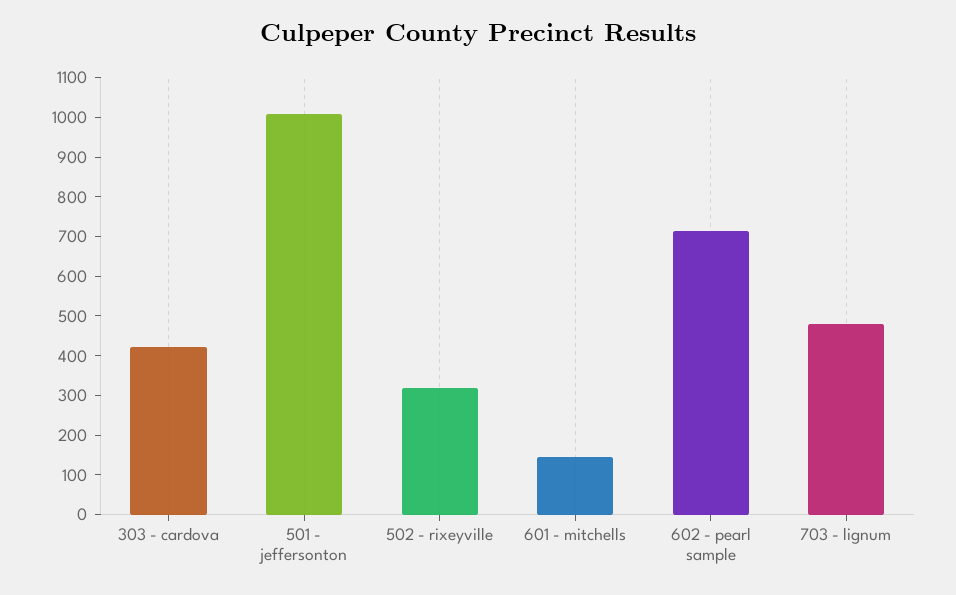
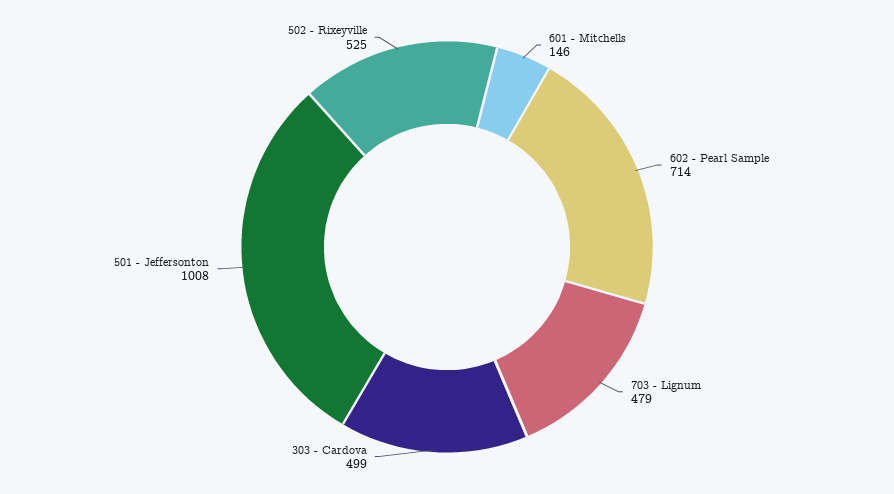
  {
-   "303 - cardova": 425,
+   "303 - cardova": 499,
    "501 - jeffersonton": 1008,
-   "502 - rixeyville": 325,
+   "502 - rixeyville": 525,
    "601 - mitchells": 146,
    "602 - pearl sample": 714,
    "703 - lignum": 479
  }

